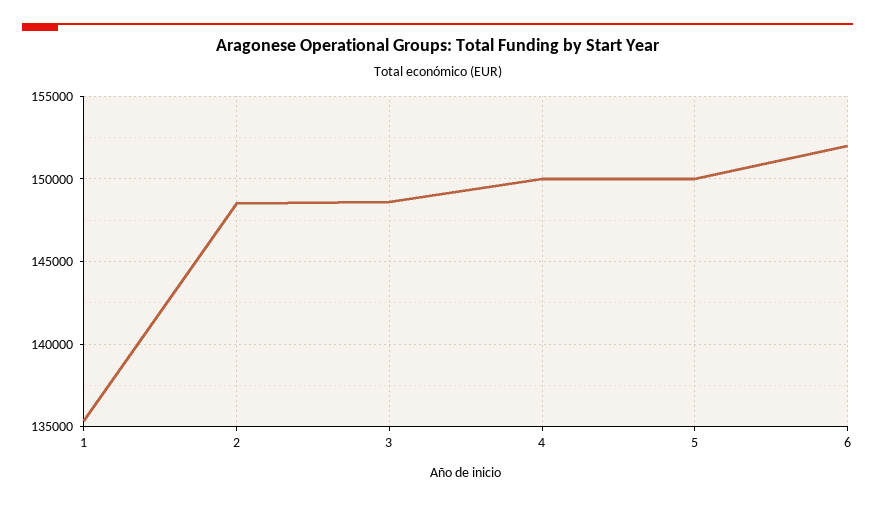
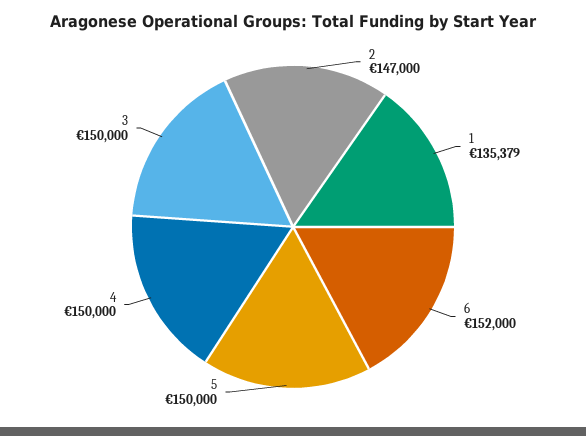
  {
    "1": 135379,
-   "2": 148500,
+   "2": 147000,
-   "3": 148500,
+   "3": 150000,
    "4": 150000,
    "5": 150000,
    "6": 152000
  }

